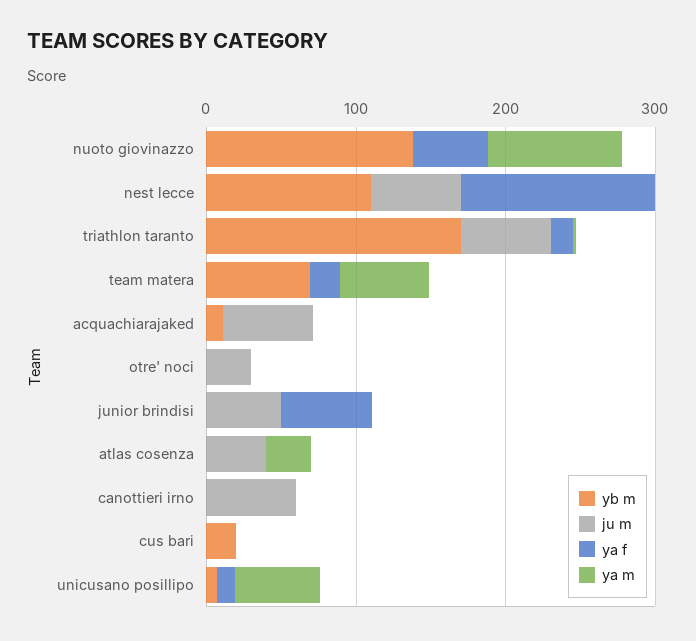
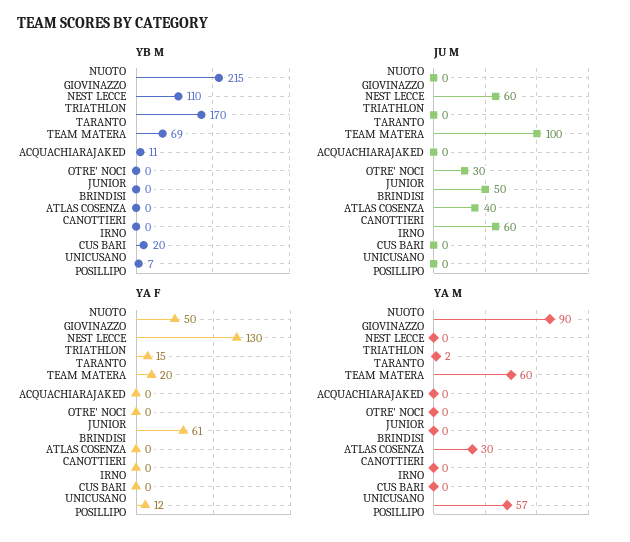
  {
    "yb m": {
-     "nuoto giovinazzo": 140,
+     "nuoto giovinazzo": 215,
      "nest lecce": 110,
      "triathlon taranto": 170,
      "team matera": 69,
      "acquachiarajaked": 11,
      "otre' noci": 0,
      "junior brindisi": 0,
      "atlas cosenza": 0,
      "canottieri irno": 0,
      "cus bari": 20,
      "unicusano posillipo": 7
    },
    "ju m": {
      "nuoto giovinazzo": 0,
      "nest lecce": 60,
-     "triathlon taranto": 60,
+     "triathlon taranto": 0,
-     "team matera": 0,
+     "team matera": 100,
-     "acquachiarajaked": 60,
+     "acquachiarajaked": 0,
      "otre' noci": 30,
      "junior brindisi": 50,
      "atlas cosenza": 40,
      "canottieri irno": 60,
      "cus bari": 0,
      "unicusano posillipo": 0
    },
    "ya f": {
      "nuoto giovinazzo": 50,
      "nest lecce": 130,
      "triathlon taranto": 15,
      "team matera": 20,
      "acquachiarajaked": 0,
      "otre' noci": 0,
      "junior brindisi": 61,
      "atlas cosenza": 0,
      "canottieri irno": 0,
      "cus bari": 0,
      "unicusano posillipo": 12
    },
    "ya m": {
      "nuoto giovinazzo": 90,
      "nest lecce": 0,
      "triathlon taranto": 2,
      "team matera": 60,
      "acquachiarajaked": 0,
      "otre' noci": 0,
      "junior brindisi": 0,
      "atlas cosenza": 30,
      "canottieri irno": 0,
      "cus bari": 0,
      "unicusano posillipo": 57
    }
  }

